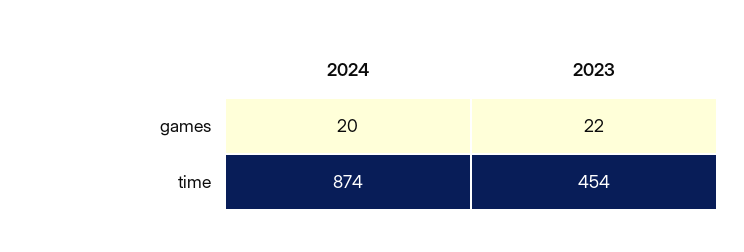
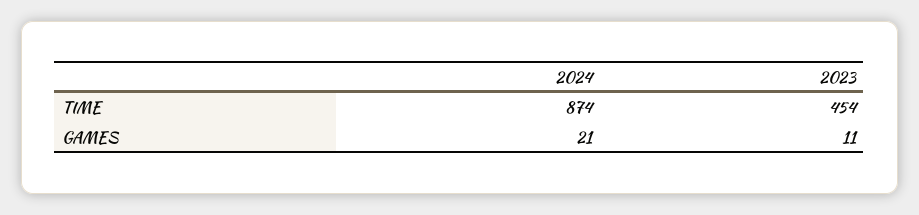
  {
    "2024": {
-     "games": 20,
+     "games": 21,
      "time": 874
    },
    "2023": {
-     "games": 22,
+     "games": 11,
      "time": 454
    }
  }

